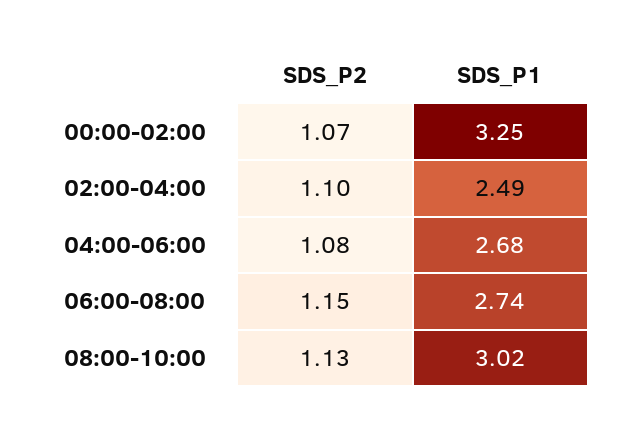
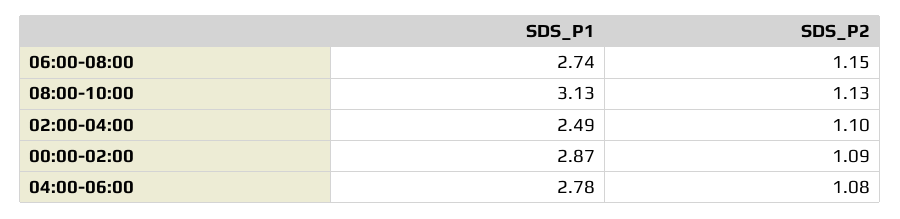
  {
    "SDS_P2": {
-     "00:00-02:00": 1.07,
+     "00:00-02:00": 1.09,
      "02:00-04:00": 1.1,
      "04:00-06:00": 1.08,
      "06:00-08:00": 1.15,
      "08:00-10:00": 1.13
    },
    "SDS_P1": {
-     "00:00-02:00": 3.25,
+     "00:00-02:00": 2.87,
      "02:00-04:00": 2.49,
-     "04:00-06:00": 2.68,
+     "04:00-06:00": 2.78,
      "06:00-08:00": 2.74,
-     "08:00-10:00": 3.02
+     "08:00-10:00": 3.13
    }
  }

